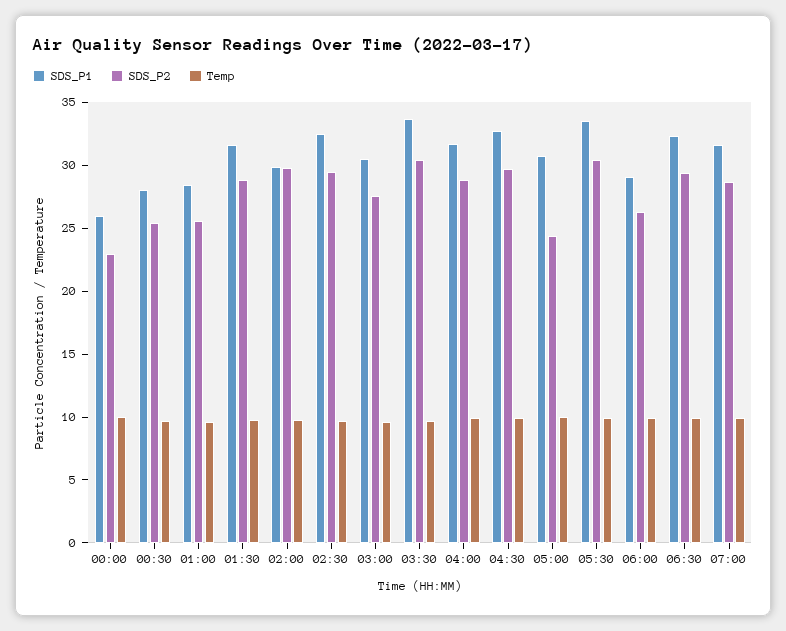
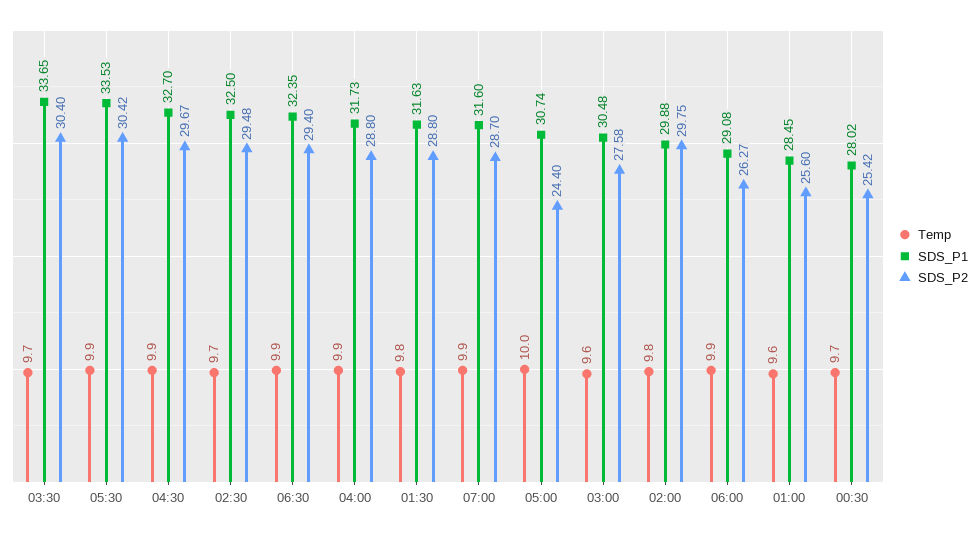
  {
    "SDS_P1": {
-     "00:00": 26,
      "00:30": 28.02,
      "01:00": 28.45,
      "01:30": 31.63,
      "02:00": 29.88,
      "02:30": 32.5,
      "03:00": 30.48,
      "03:30": 33.65,
      "04:00": 31.73,
      "04:30": 32.7,
      "05:00": 30.74,
      "05:30": 33.53,
      "06:00": 29.08,
      "06:30": 32.35,
      "07:00": 31.6
    },
    "SDS_P2": {
-     "00:00": 23,
      "00:30": 25.42,
      "01:00": 25.6,
      "01:30": 28.8,
      "02:00": 29.75,
      "02:30": 29.48,
      "03:00": 27.58,
      "03:30": 30.4,
      "04:00": 28.8,
      "04:30": 29.67,
      "05:00": 24.4,
      "05:30": 30.42,
      "06:00": 26.27,
      "06:30": 29.4,
      "07:00": 28.7
    },
    "Temp": {
-     "00:00": 10,
      "00:30": 9.7,
      "01:00": 9.6,
      "01:30": 9.8,
      "02:00": 9.8,
      "02:30": 9.7,
      "03:00": 9.6,
      "03:30": 9.7,
      "04:00": 9.9,
      "04:30": 9.9,
      "05:00": 10,
      "05:30": 9.9,
      "06:00": 9.9,
      "06:30": 9.9,
      "07:00": 9.9
    }
  }

